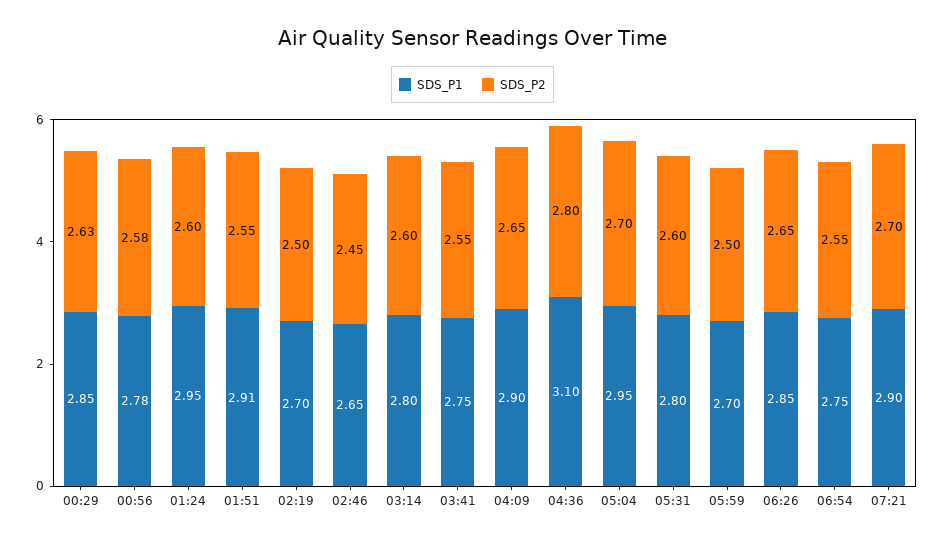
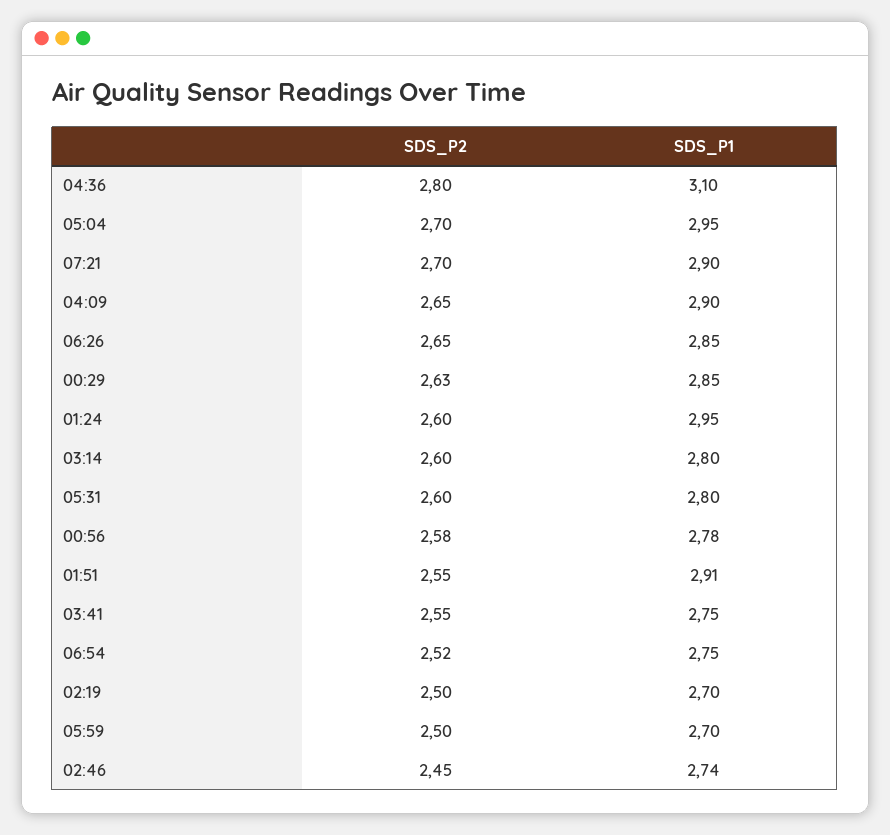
  {
    "SDS_P1": {
      "00:29": 2.85,
      "00:56": 2.78,
      "01:24": 2.95,
      "01:51": 2.91,
      "02:19": 2.7,
-     "02:46": 2.65,
+     "02:46": 2.74,
      "03:14": 2.8,
      "03:41": 2.75,
      "04:09": 2.9,
      "04:36": 3.1,
      "05:04": 2.95,
      "05:31": 2.8,
      "05:59": 2.7,
      "06:26": 2.85,
      "06:54": 2.75,
      "07:21": 2.9
    },
    "SDS_P2": {
      "00:29": 2.63,
      "00:56": 2.58,
      "01:24": 2.6,
      "01:51": 2.55,
      "02:19": 2.5,
      "02:46": 2.45,
      "03:14": 2.6,
      "03:41": 2.55,
      "04:09": 2.65,
      "04:36": 2.8,
      "05:04": 2.7,
      "05:31": 2.6,
      "05:59": 2.5,
      "06:26": 2.65,
-     "06:54": 2.55,
+     "06:54": 2.52,
      "07:21": 2.7
    }
  }

